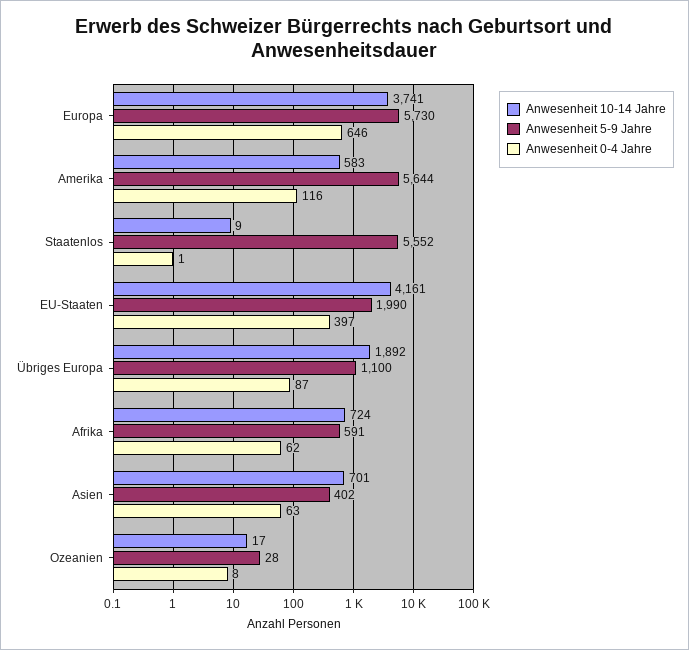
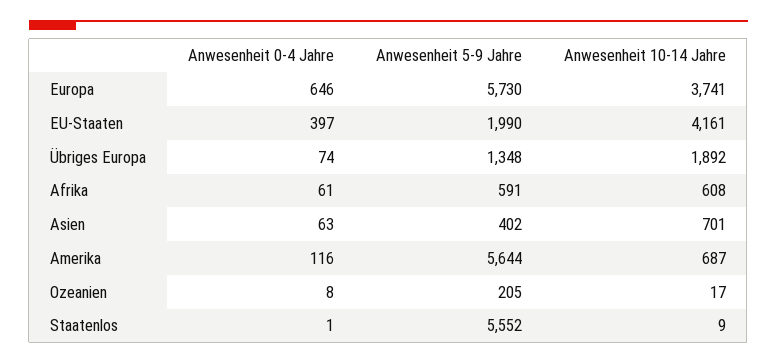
  {
    "Anwesenheit 10-14 Jahre": {
      "Europa": 3741,
-     "Amerika": 583,
+     "Amerika": 687,
      "Staatenlos": 9,
      "EU-Staaten": 4161,
      "Übriges Europa": 1892,
-     "Afrika": 724,
+     "Afrika": 608,
      "Asien": 701,
      "Ozeanien": 17
    },
    "Anwesenheit 5-9 Jahre": {
      "Europa": 5730,
      "Amerika": 5644,
      "Staatenlos": 5552,
      "EU-Staaten": 1990,
-     "Übriges Europa": 1100,
+     "Übriges Europa": 1348,
      "Afrika": 591,
      "Asien": 402,
-     "Ozeanien": 28
+     "Ozeanien": 205
    },
    "Anwesenheit 0-4 Jahre": {
      "Europa": 646,
      "Amerika": 116,
      "Staatenlos": 1,
      "EU-Staaten": 397,
-     "Übriges Europa": 87,
+     "Übriges Europa": 74,
-     "Afrika": 62,
+     "Afrika": 61,
      "Asien": 63,
      "Ozeanien": 8
    }
  }

